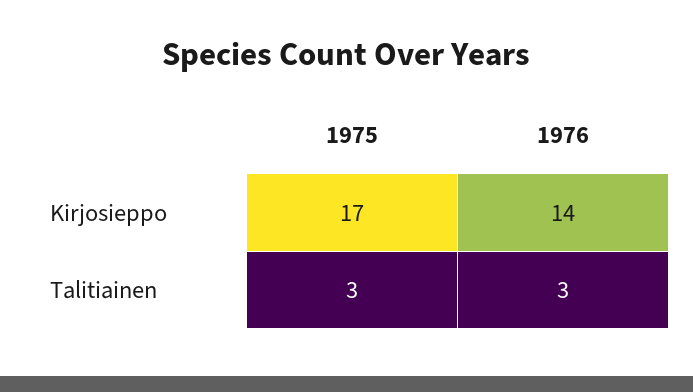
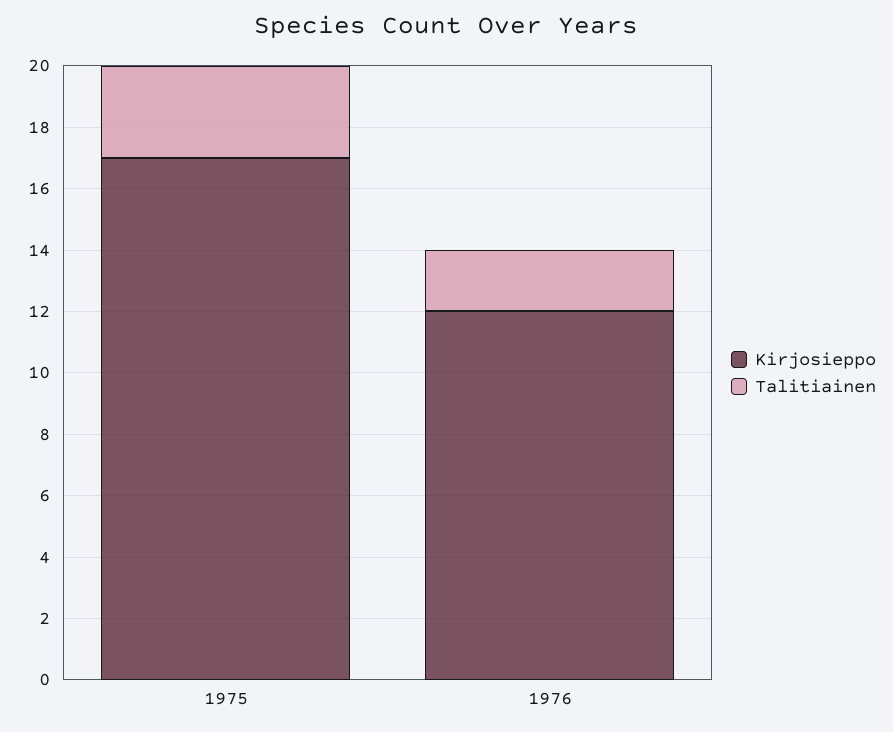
  {
    "Kirjosieppo": {
      "1975": 17,
-     "1976": 14
+     "1976": 12
    },
    "Talitiainen": {
      "1975": 3,
-     "1976": 3
+     "1976": 2
    }
  }

